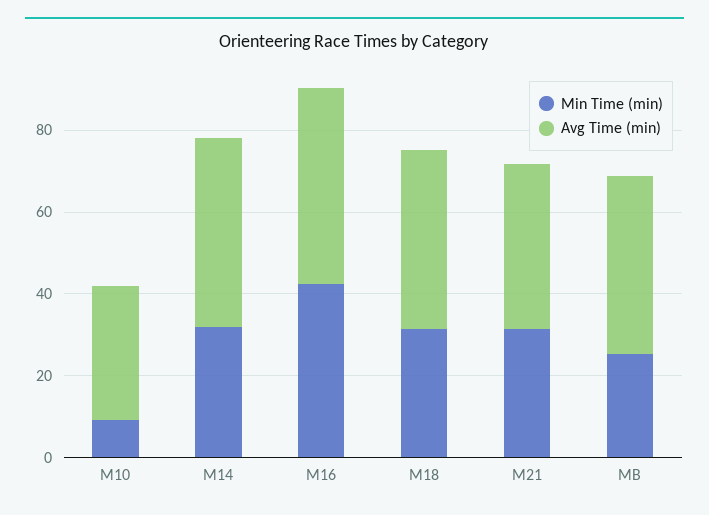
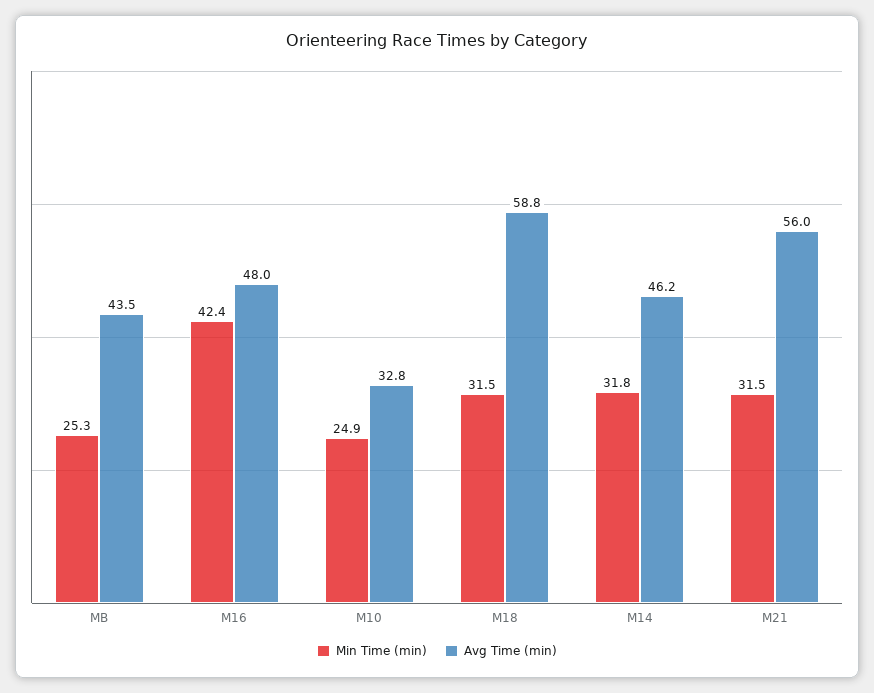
  {
    "Min Time (min)": {
-     "M10": 10,
+     "M10": 24.9,
      "M14": 31.8,
      "M16": 42.4,
      "M18": 31.5,
      "M21": 31.5,
      "MB": 25.3
    },
    "Avg Time (min)": {
      "M10": 32.8,
      "M14": 46.2,
      "M16": 48,
-     "M18": 45,
+     "M18": 58.8,
-     "M21": 40,
+     "M21": 56,
      "MB": 43.5
    }
  }

